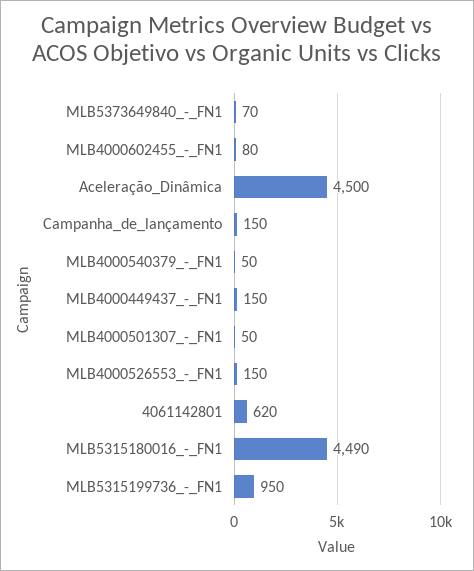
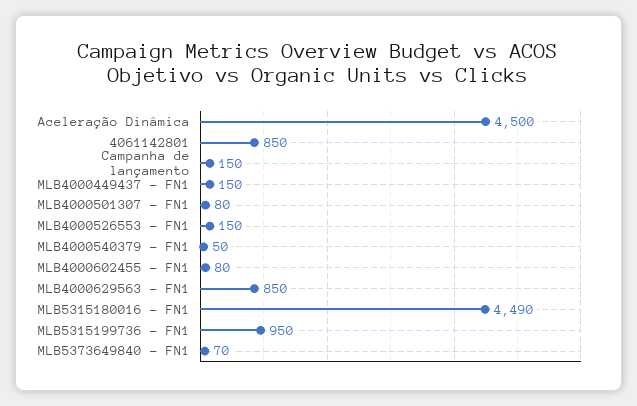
  {
    "MLB5373649840_-_FN1": 70,
    "MLB4000602455_-_FN1": 80,
    "Aceleração_Dinâmica": 4500,
    "Campanha_de_lançamento": 150,
    "MLB4000540379_-_FN1": 50,
    "MLB4000449437_-_FN1": 150,
-   "MLB4000501307_-_FN1": 50,
+   "MLB4000501307_-_FN1": 80,
    "MLB4000526553_-_FN1": 150,
-   "4061142801": 620,
+   "4061142801": 850,
    "MLB5315180016_-_FN1": 4490,
-   "MLB5315199736_-_FN1": 950
+   "MLB5315199736_-_FN1": 950,
+   "MLB4000629563 - FN1": 850
  }

